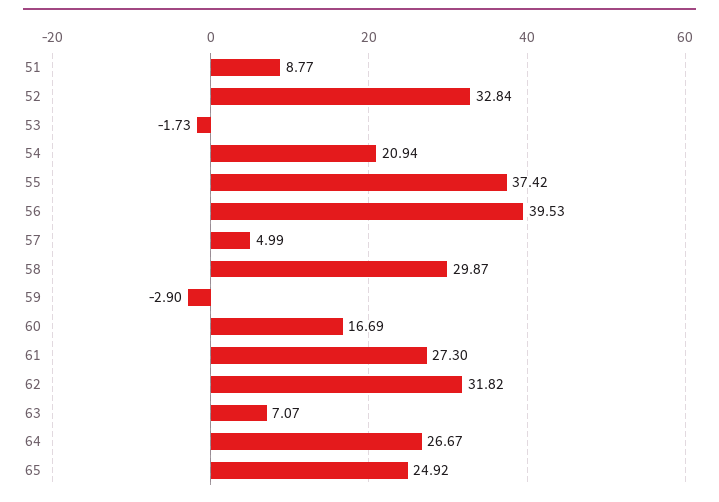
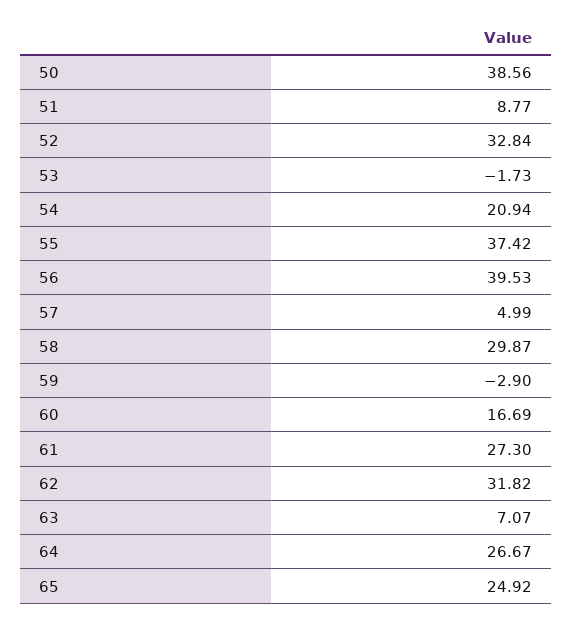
  {
    "51": 8.77,
    "52": 32.84,
    "53": -1.73,
    "54": 20.94,
    "55": 37.42,
    "56": 39.53,
    "57": 4.99,
    "58": 29.87,
    "59": -2.9,
    "60": 16.69,
    "61": 27.3,
    "62": 31.82,
    "63": 7.07,
    "64": 26.67,
-   "65": 24.92
+   "65": 24.92,
+   "50": 38.56
  }

